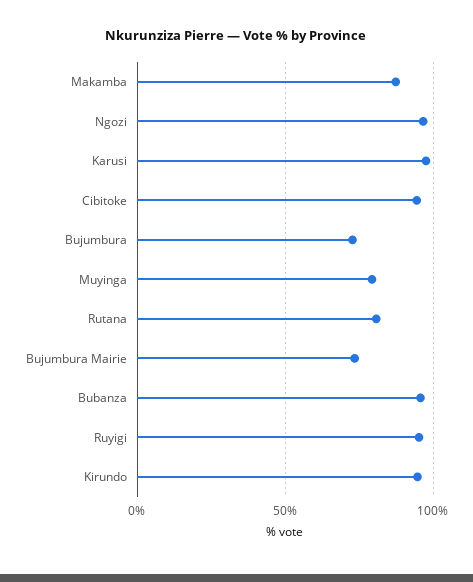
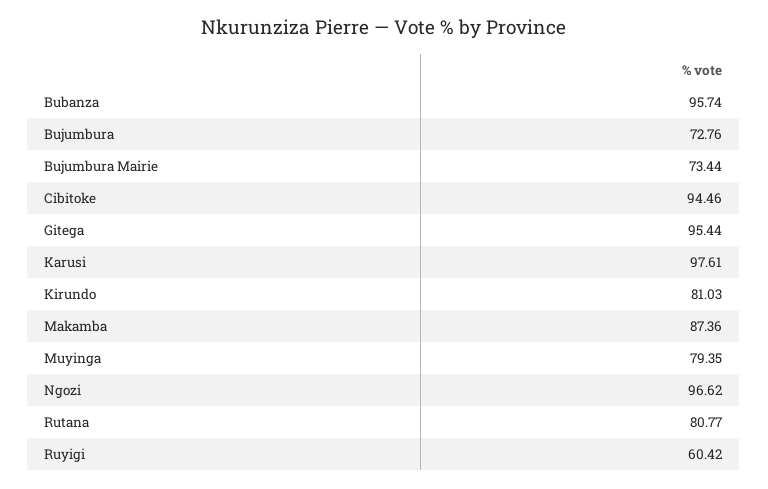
  {
    "Makamba": 87.36,
    "Ngozi": 96.62,
    "Karusi": 97.61,
    "Cibitoke": 94.46,
    "Bujumbura": 72.76,
    "Muyinga": 79.35,
    "Rutana": 80.77,
    "Bujumbura Mairie": 73.44,
    "Bubanza": 95.74,
-   "Ruyigi": 95,
+   "Ruyigi": 60.42,
-   "Kirundo": 95
+   "Kirundo": 81.03,
+   "Gitega": 95.44
  }

